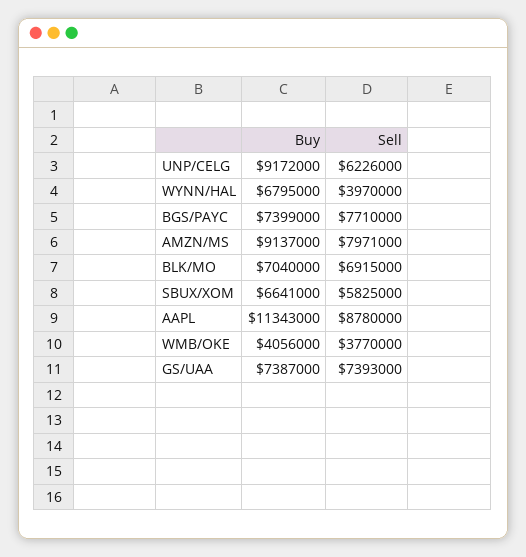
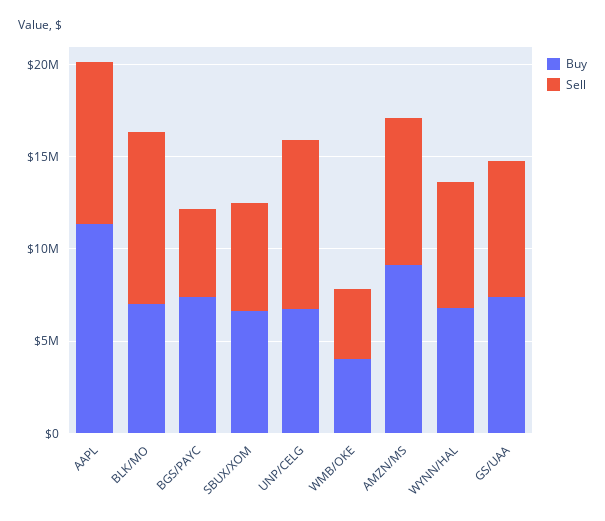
  {
    "Buy": {
-     "UNP/CELG": 9172000,
+     "UNP/CELG": 7000000,
      "WYNN/HAL": 6795000,
      "BGS/PAYC": 7399000,
      "AMZN/MS": 9137000,
      "BLK/MO": 7040000,
      "SBUX/XOM": 6641000,
      "AAPL": 11343000,
      "WMB/OKE": 4056000,
      "GS/UAA": 7387000
    },
    "Sell": {
-     "UNP/CELG": 6226000,
+     "UNP/CELG": 9000000,
-     "WYNN/HAL": 3970000,
+     "WYNN/HAL": 7000000,
-     "BGS/PAYC": 7710000,
+     "BGS/PAYC": 5000000,
      "AMZN/MS": 7971000,
-     "BLK/MO": 6915000,
+     "BLK/MO": 9000000,
      "SBUX/XOM": 5825000,
      "AAPL": 8780000,
      "WMB/OKE": 3770000,
      "GS/UAA": 7393000
    }
  }

